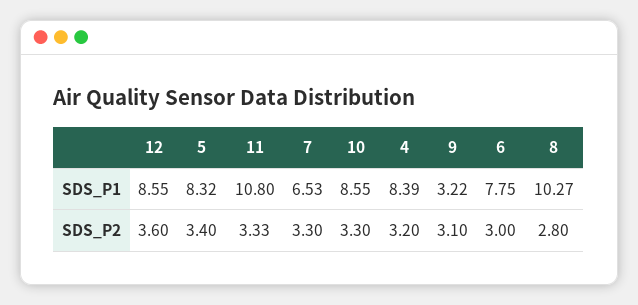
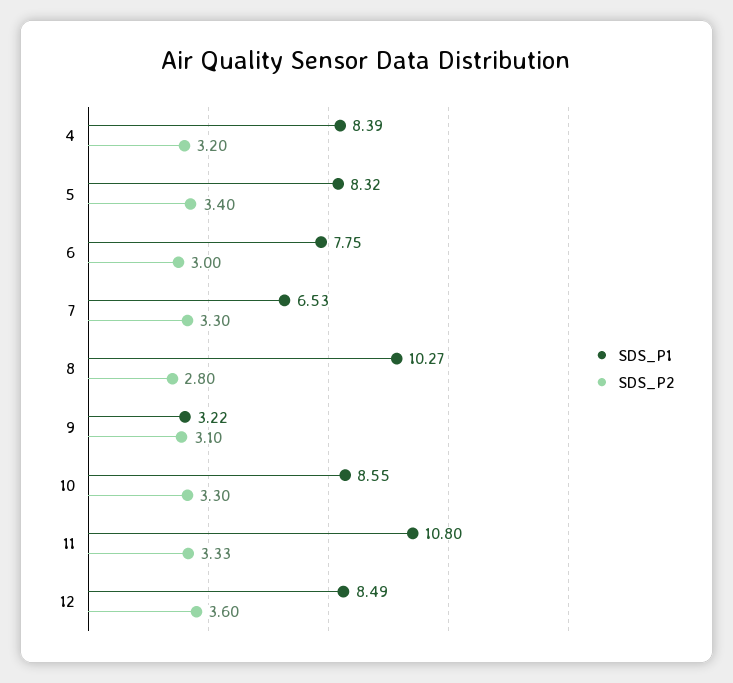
  {
    "SDS_P1": {
-     "12": 8.55,
+     "12": 8.49,
      "5": 8.32,
      "11": 10.8,
      "7": 6.53,
      "10": 8.55,
      "4": 8.39,
      "9": 3.22,
      "6": 7.75,
      "8": 10.27
    },
    "SDS_P2": {
      "12": 3.6,
      "5": 3.4,
      "11": 3.33,
      "7": 3.3,
      "10": 3.3,
      "4": 3.2,
      "9": 3.1,
      "6": 3,
      "8": 2.8
    }
  }

